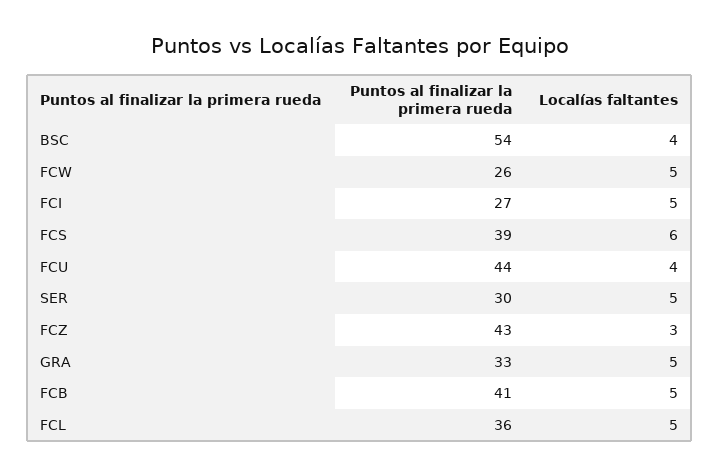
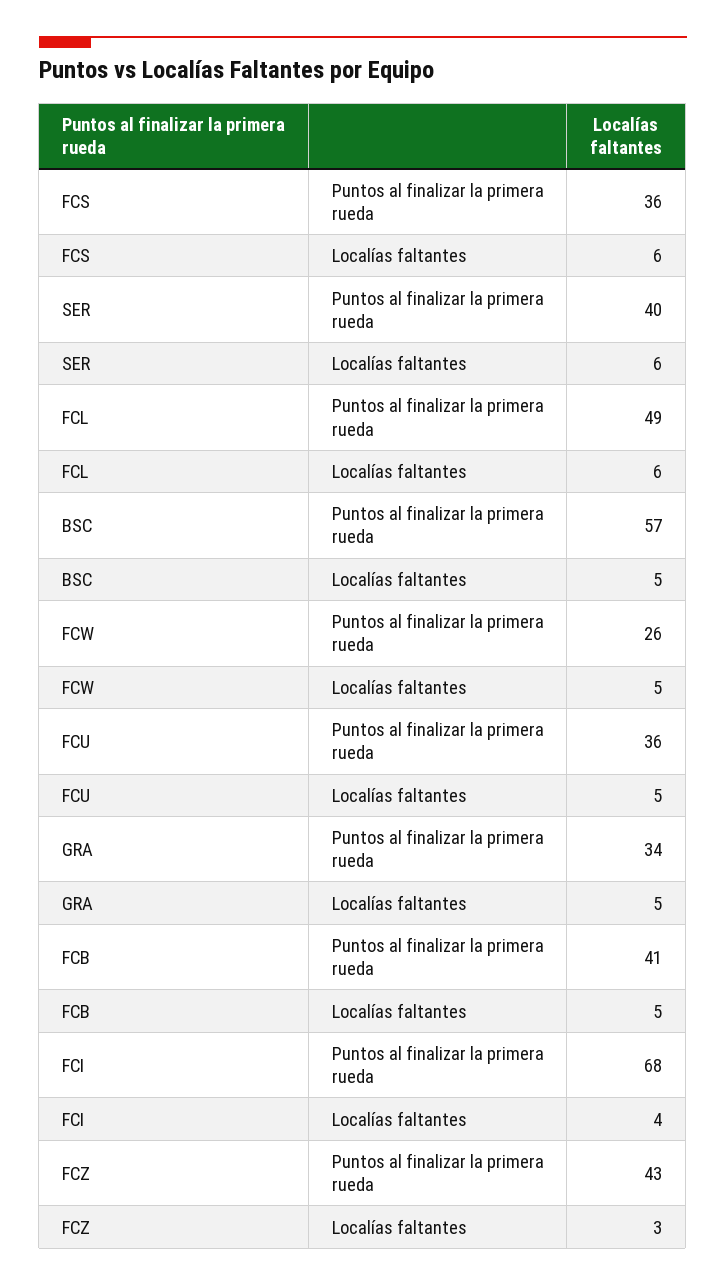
  {
    "Puntos al finalizar la primera rueda": {
-     "BSC": 54,
+     "BSC": 57,
      "FCW": 26,
-     "FCI": 27,
+     "FCI": 68,
-     "FCS": 39,
+     "FCS": 36,
-     "FCU": 44,
+     "FCU": 36,
-     "SER": 30,
+     "SER": 40,
      "FCZ": 43,
-     "GRA": 33,
+     "GRA": 34,
      "FCB": 41,
-     "FCL": 36
+     "FCL": 49
    },
    "Localías faltantes": {
-     "BSC": 4,
+     "BSC": 5,
      "FCW": 5,
-     "FCI": 5,
+     "FCI": 4,
      "FCS": 6,
-     "FCU": 4,
+     "FCU": 5,
-     "SER": 5,
+     "SER": 6,
      "FCZ": 3,
      "GRA": 5,
      "FCB": 5,
-     "FCL": 5
+     "FCL": 6
    }
  }

